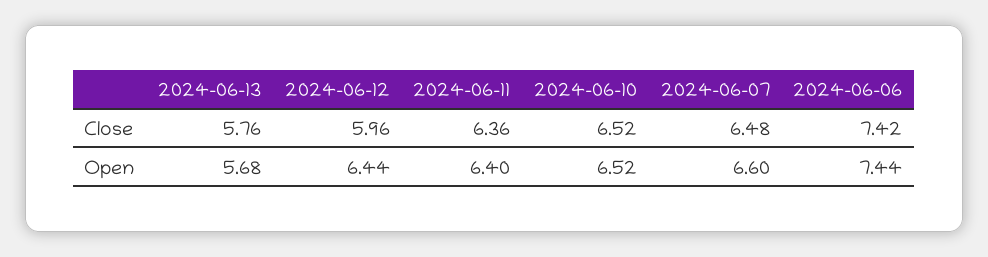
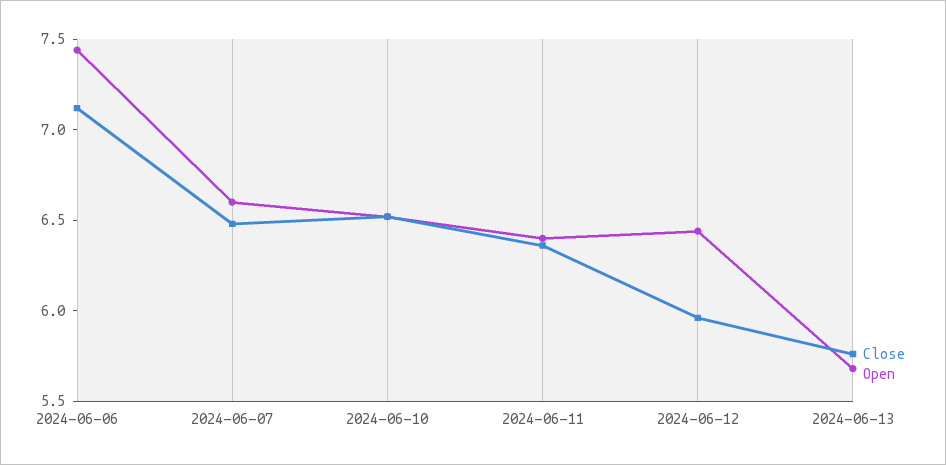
  {
    "Close": {
      "2024-06-13": 5.76,
      "2024-06-12": 5.96,
      "2024-06-11": 6.36,
      "2024-06-10": 6.52,
      "2024-06-07": 6.48,
-     "2024-06-06": 7.42
+     "2024-06-06": 7.1
    },
    "Open": {
      "2024-06-13": 5.68,
      "2024-06-12": 6.44,
      "2024-06-11": 6.4,
      "2024-06-10": 6.52,
      "2024-06-07": 6.6,
      "2024-06-06": 7.44
    }
  }

